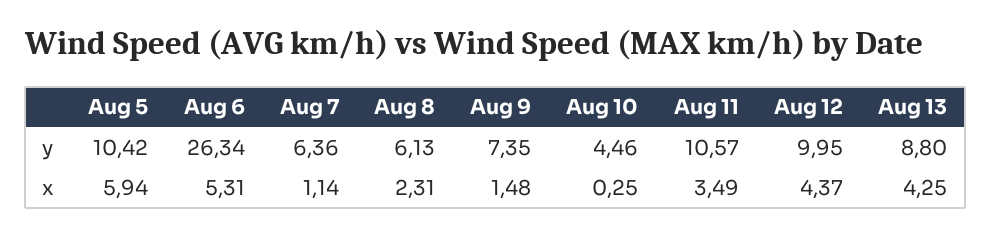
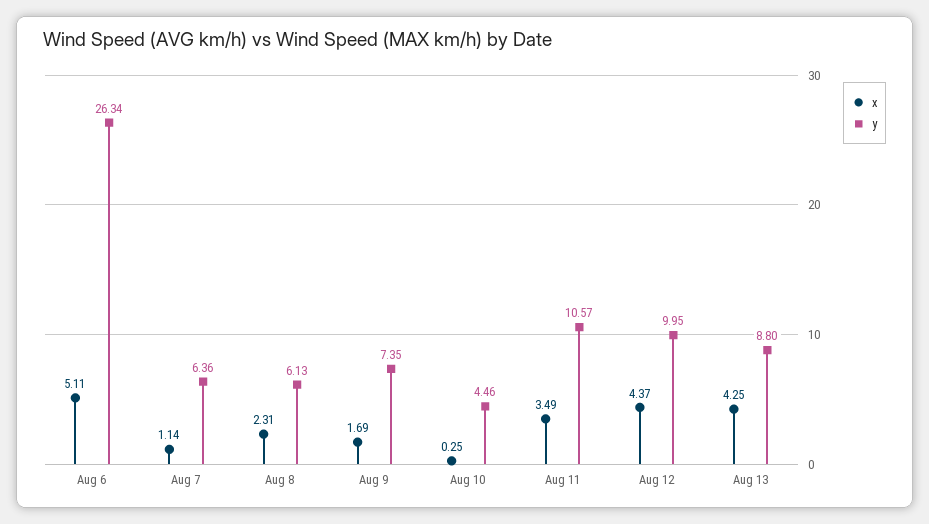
  {
    "y": {
-     "Aug 5": 10.42,
      "Aug 6": 26.34,
      "Aug 7": 6.36,
      "Aug 8": 6.13,
      "Aug 9": 7.35,
      "Aug 10": 4.46,
      "Aug 11": 10.57,
      "Aug 12": 9.95,
      "Aug 13": 8.8
    },
    "x": {
-     "Aug 5": 5.94,
-     "Aug 6": 5.31,
+     "Aug 6": 5.11,
      "Aug 7": 1.14,
      "Aug 8": 2.31,
-     "Aug 9": 1.48,
+     "Aug 9": 1.69,
      "Aug 10": 0.25,
      "Aug 11": 3.49,
      "Aug 12": 4.37,
      "Aug 13": 4.25
    }
  }

